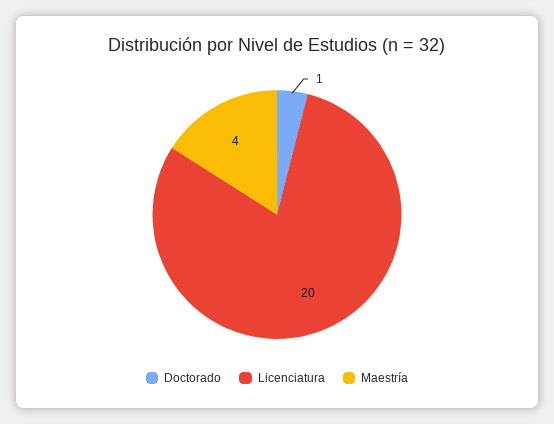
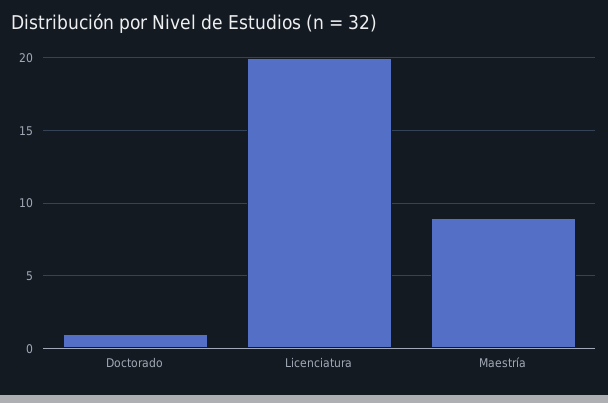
  {
    "Doctorado": 1,
    "Licenciatura": 20,
-   "Maestría": 4
+   "Maestría": 9
  }

